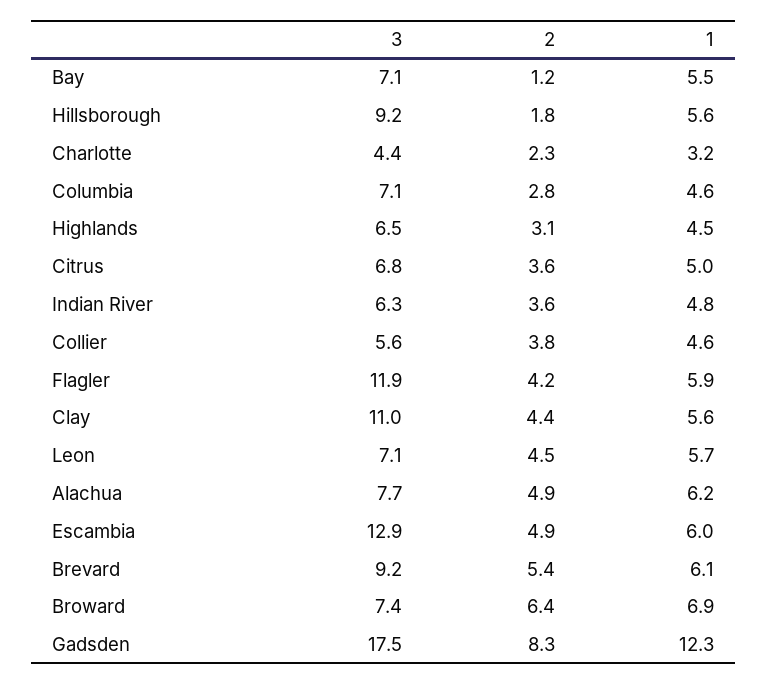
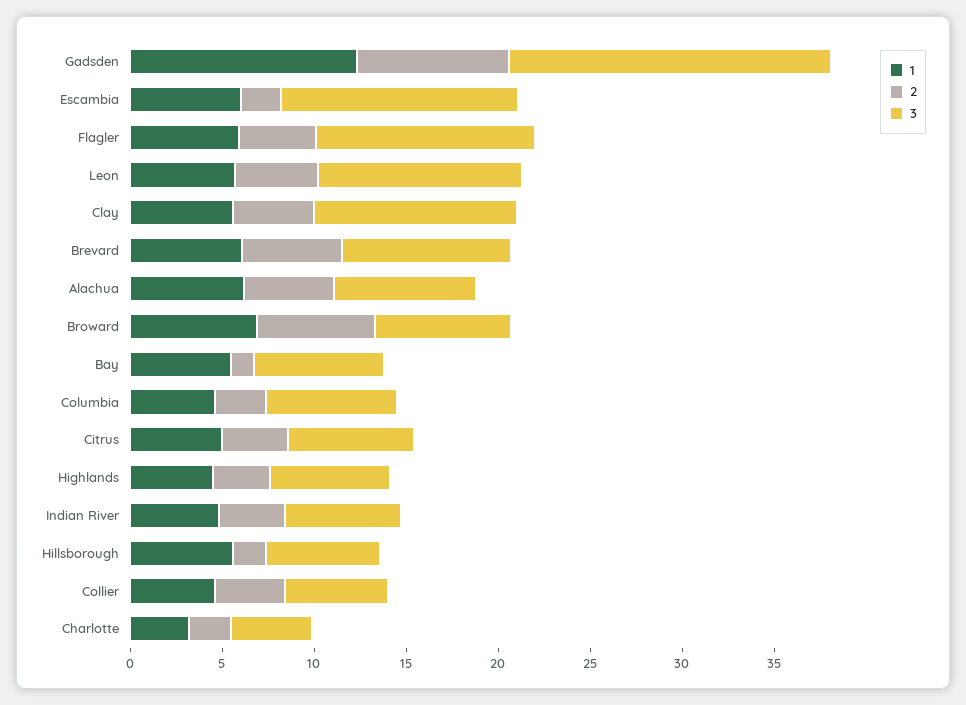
  {
    "3": {
      "Bay": 7.1,
-     "Hillsborough": 9.2,
+     "Hillsborough": 6,
      "Charlotte": 4.4,
      "Columbia": 7.1,
      "Highlands": 6.5,
      "Citrus": 6.8,
      "Indian River": 6.3,
      "Collier": 5.6,
      "Flagler": 11.9,
      "Clay": 11,
-     "Leon": 7.1,
+     "Leon": 11,
      "Alachua": 7.7,
      "Escambia": 12.9,
      "Brevard": 9.2,
      "Broward": 7.4,
      "Gadsden": 17.5
    },
    "2": {
      "Bay": 1.2,
      "Hillsborough": 1.8,
      "Charlotte": 2.3,
      "Columbia": 2.8,
      "Highlands": 3.1,
      "Citrus": 3.6,
      "Indian River": 3.6,
      "Collier": 3.8,
      "Flagler": 4.2,
      "Clay": 4.4,
      "Leon": 4.5,
      "Alachua": 4.9,
-     "Escambia": 4.9,
+     "Escambia": 2,
      "Brevard": 5.4,
      "Broward": 6.4,
      "Gadsden": 8.3
    },
    "1": {
      "Bay": 5.5,
      "Hillsborough": 5.6,
      "Charlotte": 3.2,
      "Columbia": 4.6,
      "Highlands": 4.5,
      "Citrus": 5,
      "Indian River": 4.8,
      "Collier": 4.6,
      "Flagler": 5.9,
      "Clay": 5.6,
      "Leon": 5.7,
      "Alachua": 6.2,
      "Escambia": 6,
      "Brevard": 6.1,
      "Broward": 6.9,
      "Gadsden": 12.3
    }
  }

